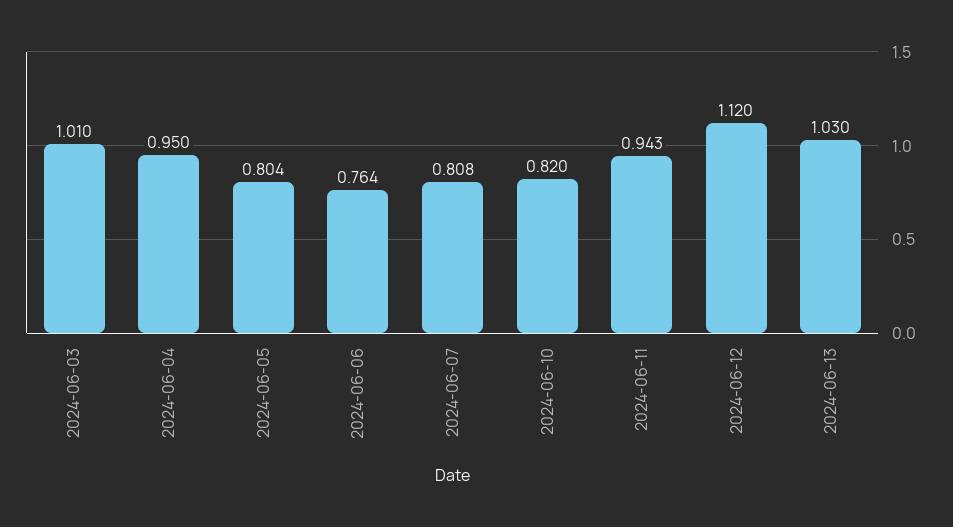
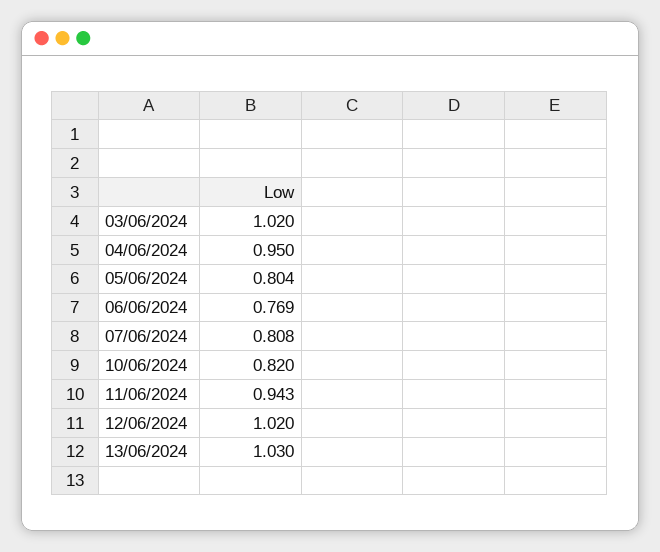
  {
-   "2024-06-03": 1.01,
+   "2024-06-03": 1.02,
    "2024-06-04": 0.95,
    "2024-06-05": 0.804,
-   "2024-06-06": 0.764,
+   "2024-06-06": 0.769,
    "2024-06-07": 0.808,
    "2024-06-10": 0.82,
    "2024-06-11": 0.943,
-   "2024-06-12": 1.12,
+   "2024-06-12": 1.02,
    "2024-06-13": 1.03
  }

